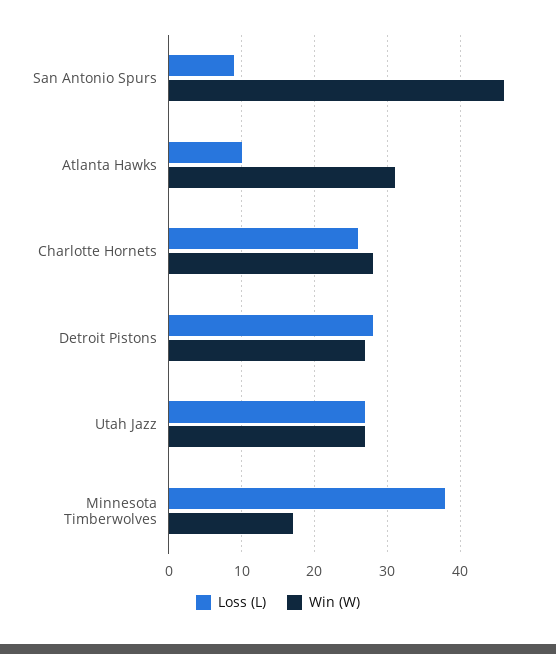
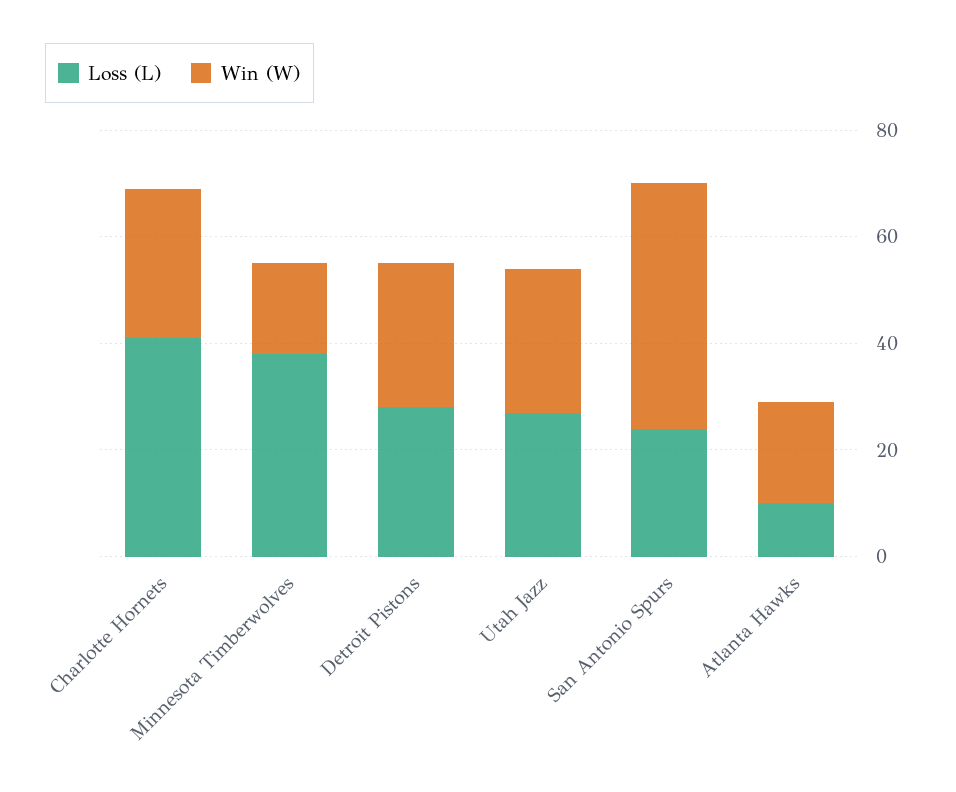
  {
    "Loss (L)": {
-     "San Antonio Spurs": 9,
+     "San Antonio Spurs": 25,
      "Atlanta Hawks": 10,
-     "Charlotte Hornets": 26,
+     "Charlotte Hornets": 40,
      "Detroit Pistons": 28,
      "Utah Jazz": 27,
      "Minnesota Timberwolves": 38
    },
    "Win (W)": {
      "San Antonio Spurs": 46,
-     "Atlanta Hawks": 31,
+     "Atlanta Hawks": 20,
      "Charlotte Hornets": 28,
      "Detroit Pistons": 27,
      "Utah Jazz": 27,
      "Minnesota Timberwolves": 17
    }
  }

